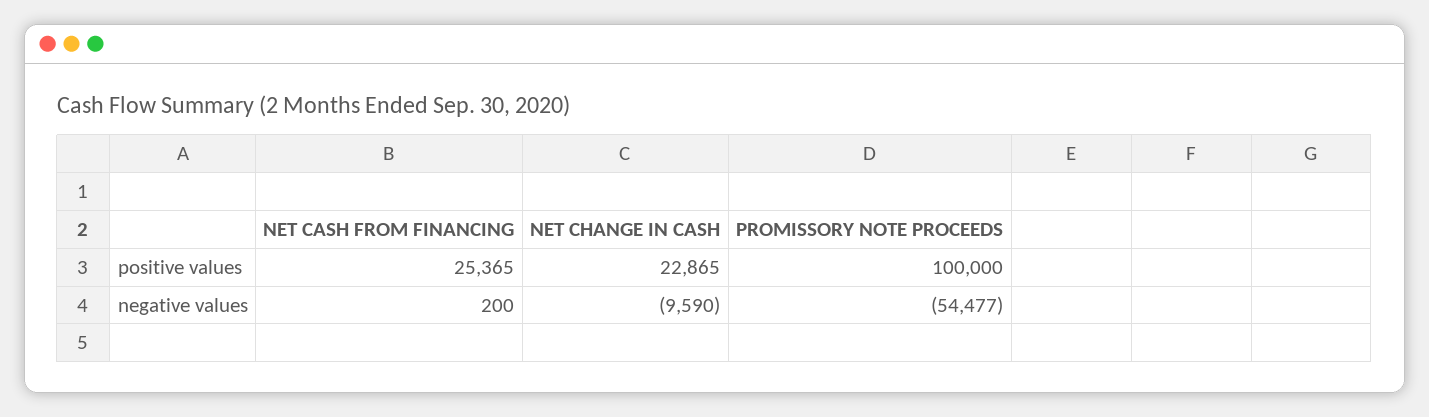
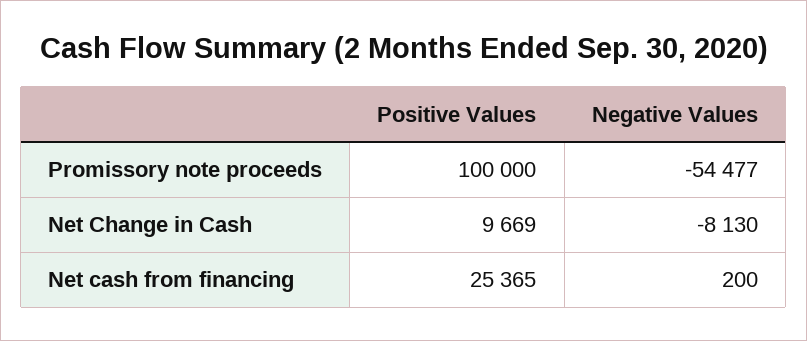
  {
    "NET CASH FROM FINANCING": {
      "positive values": 25365,
      "negative values": 200
    },
    "NET CHANGE IN CASH": {
-     "positive values": 22865,
+     "positive values": 9669,
-     "negative values": -9590
+     "negative values": -8130
    },
    "PROMISSORY NOTE PROCEEDS": {
      "positive values": 100000,
      "negative values": -54477
    }
  }

